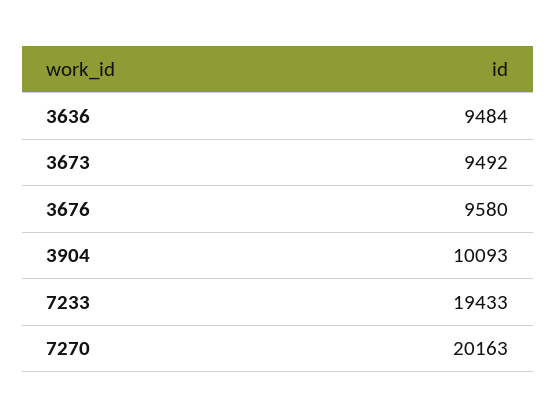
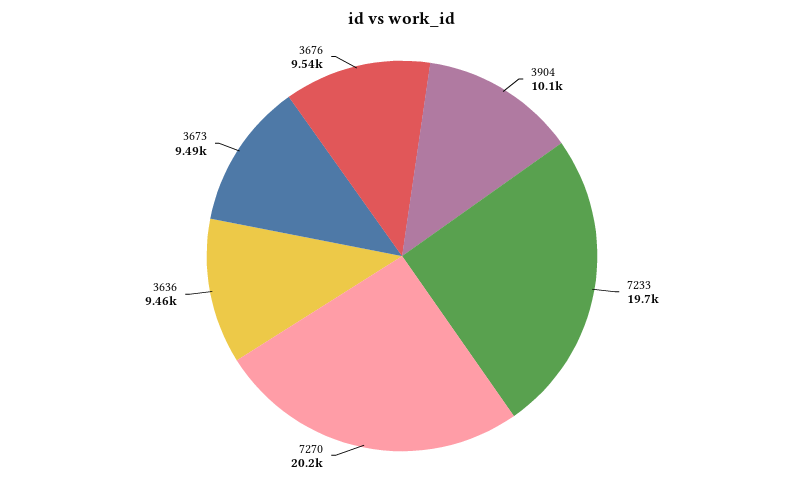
  {
-   "3636": 9484,
+   "3636": 9460,
    "3673": 9492,
-   "3676": 9580,
+   "3676": 9540,
    "3904": 10093,
-   "7233": 19433,
+   "7233": 19700,
    "7270": 20163
  }

